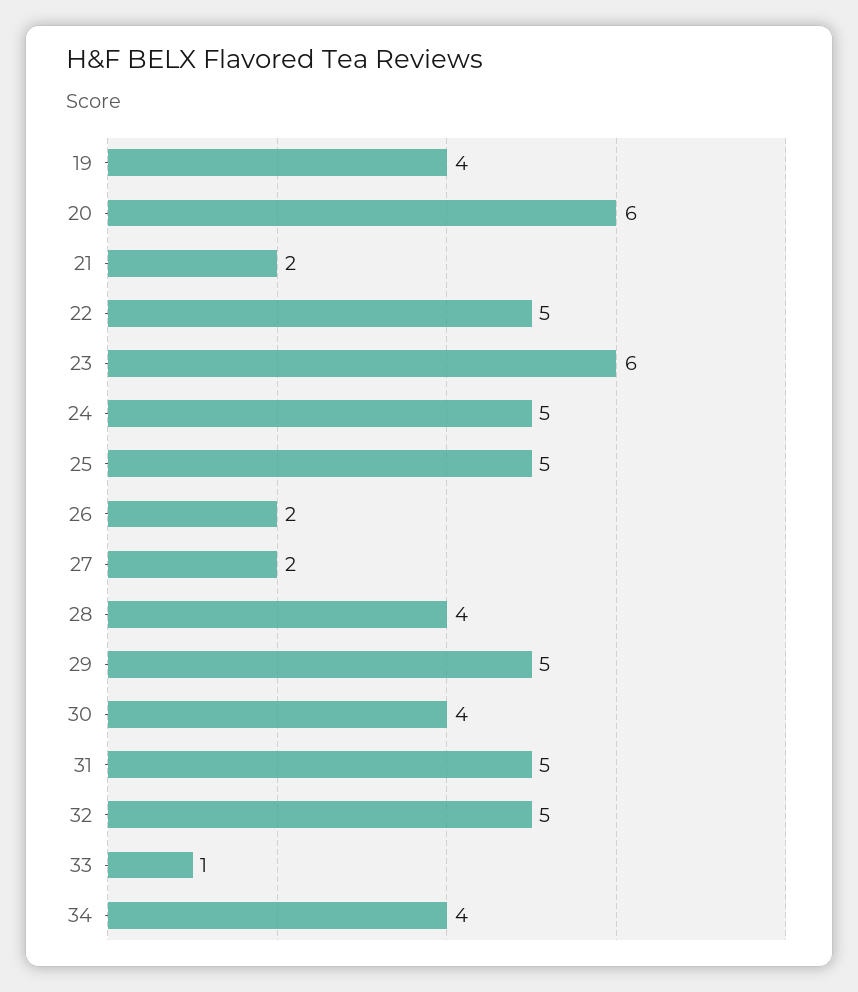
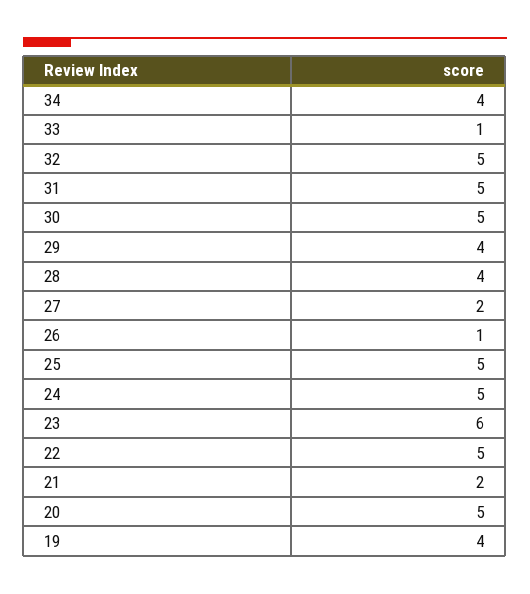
  {
    "19": 4,
-   "20": 6,
+   "20": 5,
    "21": 2,
    "22": 5,
    "23": 6,
    "24": 5,
    "25": 5,
-   "26": 2,
+   "26": 1,
    "27": 2,
    "28": 4,
-   "29": 5,
+   "29": 4,
-   "30": 4,
+   "30": 5,
    "31": 5,
    "32": 5,
    "33": 1,
    "34": 4
  }

